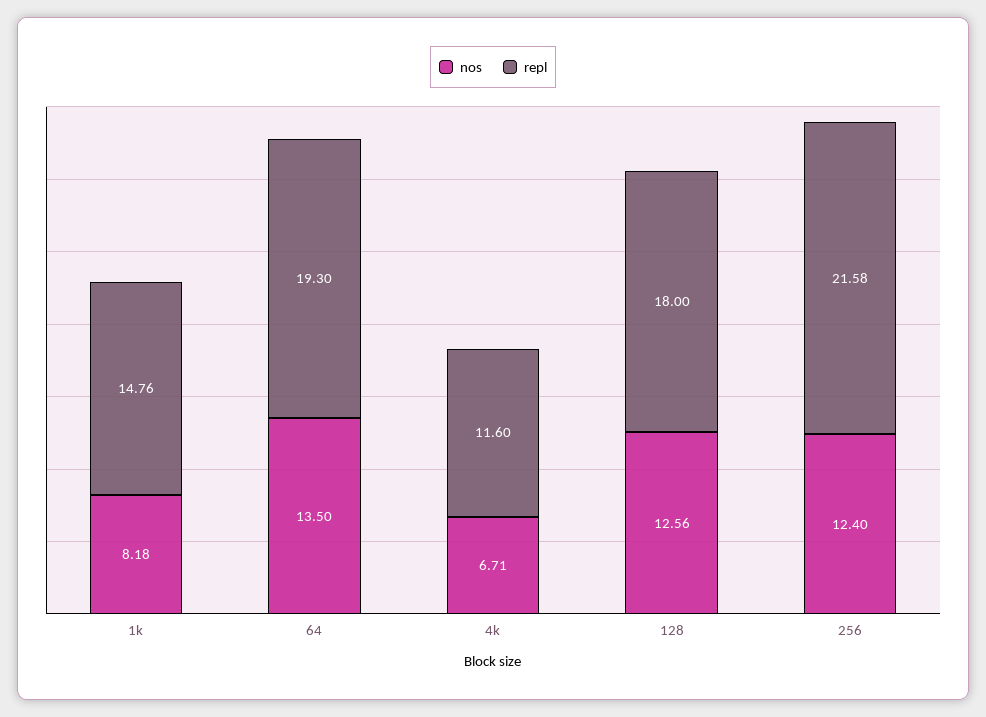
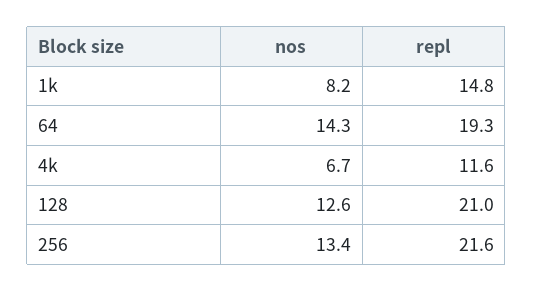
  {
    "nos": {
      "1k": 8.18,
-     "64": 13.5,
+     "64": 14.3,
      "4k": 6.71,
      "128": 12.56,
-     "256": 12.4
+     "256": 13.4
    },
    "repl": {
      "1k": 14.76,
      "64": 19.3,
      "4k": 11.6,
-     "128": 18,
+     "128": 21,
      "256": 21.58
    }
  }

